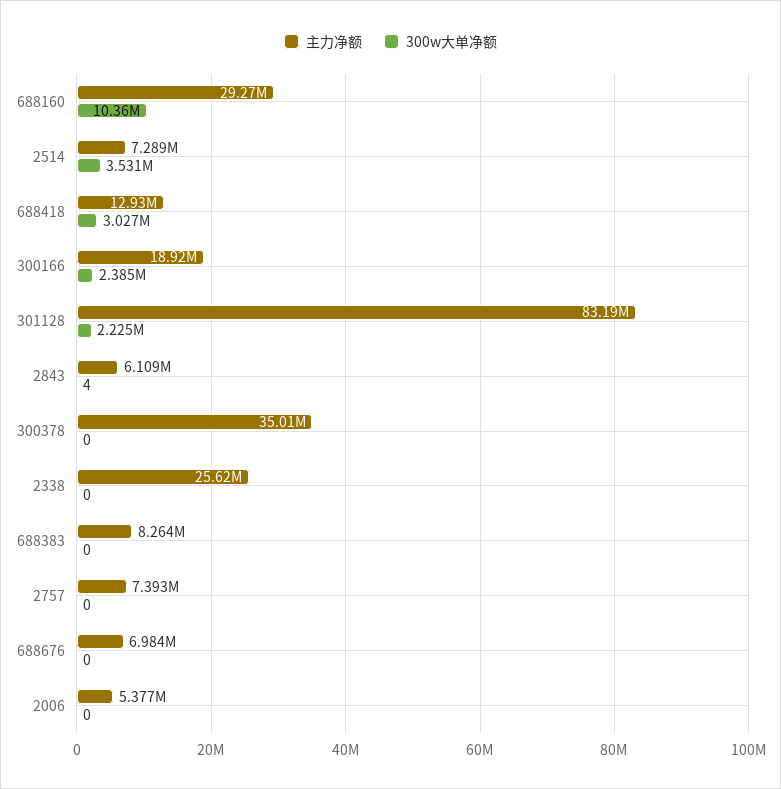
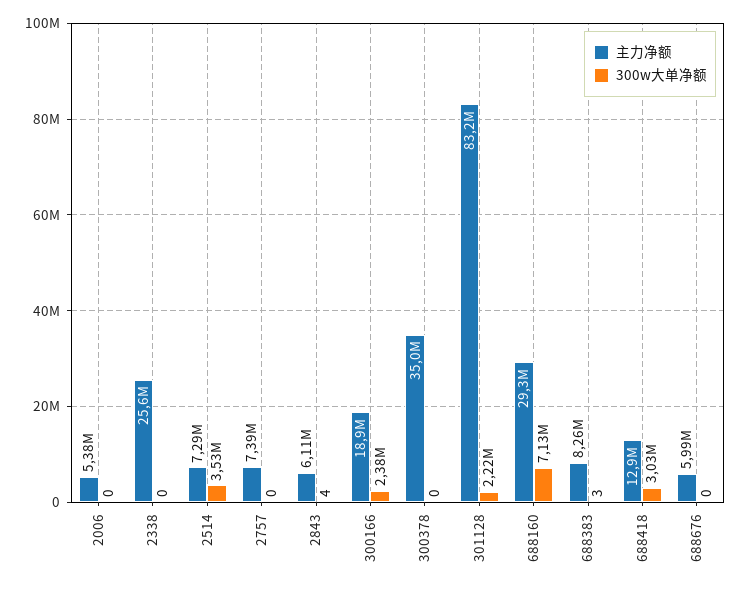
  {
    "主力净额": {
      "688160": 29270000,
      "2514": 7289000,
      "688418": 12930000,
      "300166": 18920000,
      "301128": 83190000,
      "2843": 6109000,
      "300378": 35010000,
      "2338": 25620000,
      "688383": 8264000,
      "2757": 7393000,
-     "688676": 6984000,
+     "688676": 5990000,
      "2006": 5377000
    },
    "300w大单净额": {
-     "688160": 10360000,
+     "688160": 7130000,
      "2514": 3531000,
      "688418": 3027000,
      "300166": 2385000,
      "301128": 2225000,
      "2843": 4,
      "300378": 0,
      "2338": 0,
-     "688383": 0,
+     "688383": 3,
      "2757": 0,
      "688676": 0,
      "2006": 0
    }
  }

